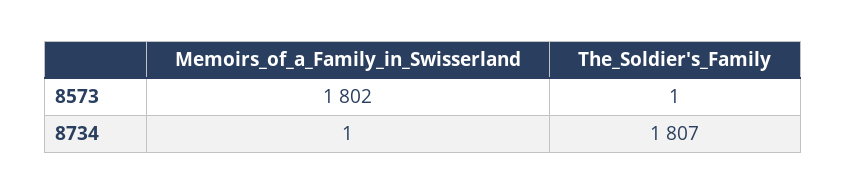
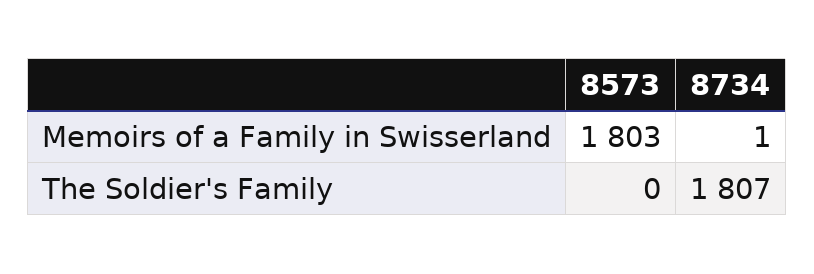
  {
    "Memoirs_of_a_Family_in_Swisserland": {
-     "8573": 1802,
+     "8573": 1803,
      "8734": 1
    },
    "The_Soldier's_Family": {
-     "8573": 1,
+     "8573": 0,
      "8734": 1807
    }
  }

